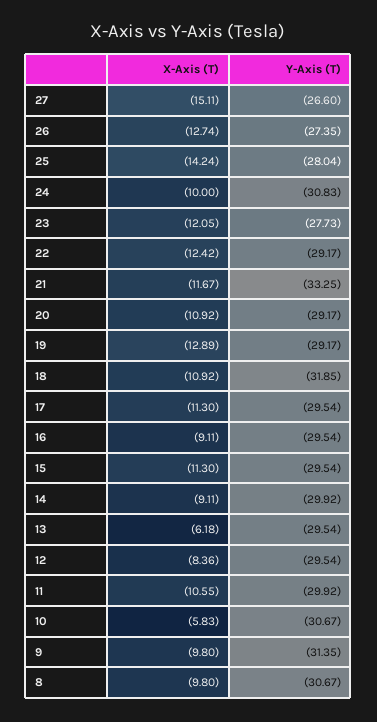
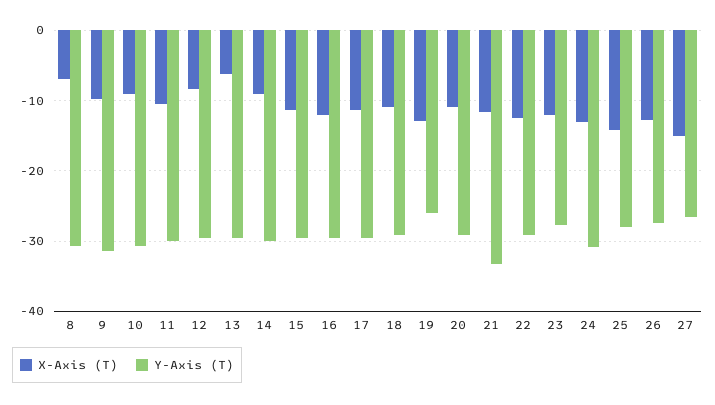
  {
    "X-Axis (T)": {
      "27": -15.11,
      "26": -12.74,
      "25": -14.24,
-     "24": -10,
+     "24": -13,
      "23": -12.05,
      "22": -12.42,
      "21": -11.67,
      "20": -10.92,
      "19": -12.89,
      "18": -10.92,
      "17": -11.3,
-     "16": -9.11,
+     "16": -12,
      "15": -11.3,
      "14": -9.11,
      "13": -6.18,
      "12": -8.36,
      "11": -10.55,
-     "10": -5.83,
+     "10": -9,
      "9": -9.8,
-     "8": -9.8
+     "8": -7
    },
    "Y-Axis (T)": {
      "27": -26.6,
      "26": -27.35,
      "25": -28.04,
      "24": -30.83,
      "23": -27.73,
      "22": -29.17,
      "21": -33.25,
      "20": -29.17,
-     "19": -29.17,
+     "19": -26,
-     "18": -31.85,
+     "18": -29,
      "17": -29.54,
      "16": -29.54,
      "15": -29.54,
      "14": -29.92,
      "13": -29.54,
      "12": -29.54,
      "11": -29.92,
      "10": -30.67,
      "9": -31.35,
      "8": -30.67
    }
  }

